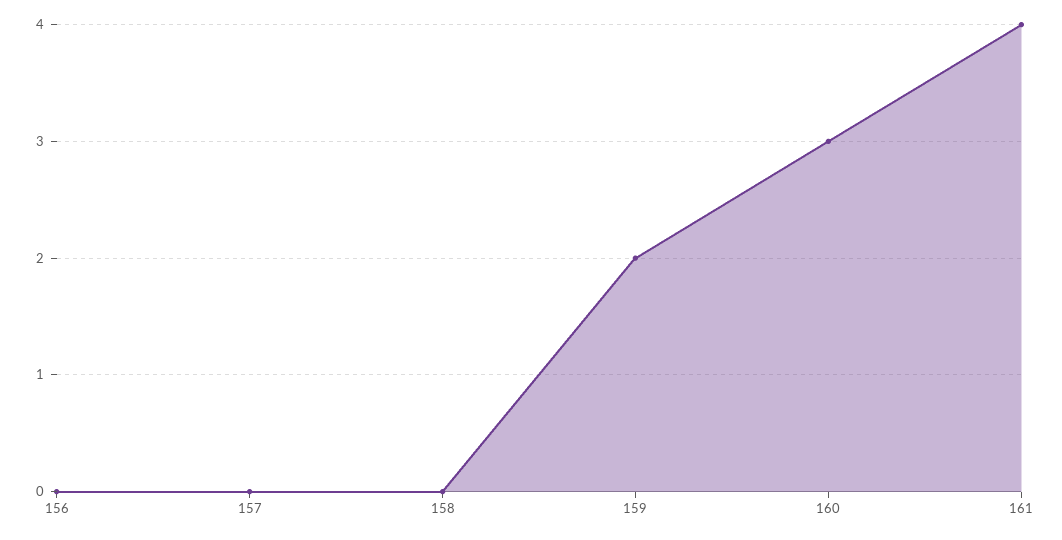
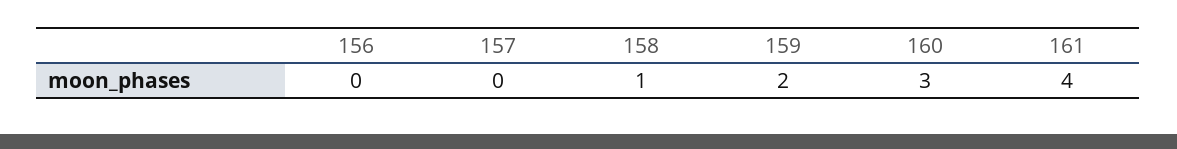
  {
    "156": 0,
    "157": 0,
-   "158": 0,
+   "158": 1,
    "159": 2,
    "160": 3,
    "161": 4
  }

